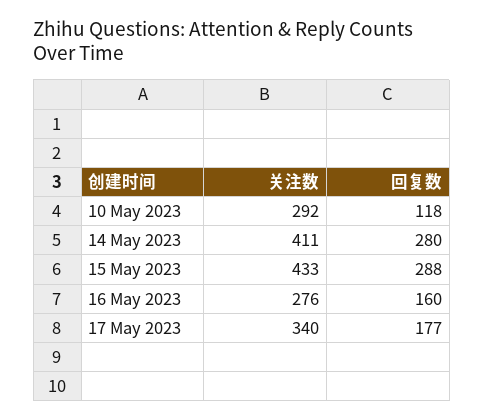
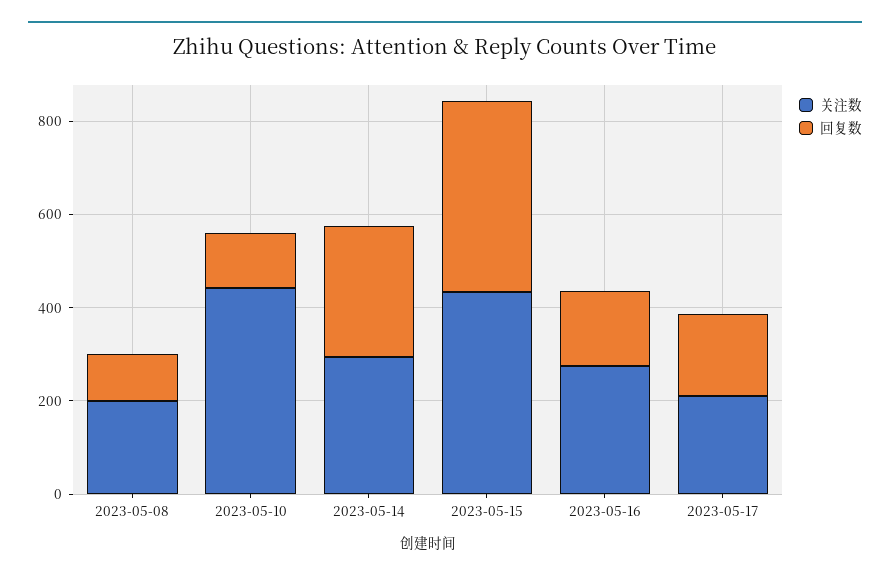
  {
    "关注数": {
-     "10 May 2023": 292,
+     "10 May 2023": 450,
-     "14 May 2023": 411,
+     "14 May 2023": 300,
      "15 May 2023": 433,
      "16 May 2023": 276,
-     "17 May 2023": 340
+     "17 May 2023": 200,
+     "2023-05-08": 200
    },
    "回复数": {
      "10 May 2023": 118,
      "14 May 2023": 280,
-     "15 May 2023": 288,
+     "15 May 2023": 400,
      "16 May 2023": 160,
-     "17 May 2023": 177
+     "17 May 2023": 177,
+     "2023-05-08": 100
    }
  }

